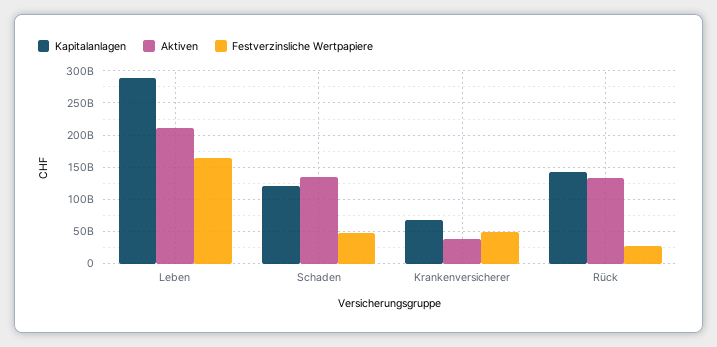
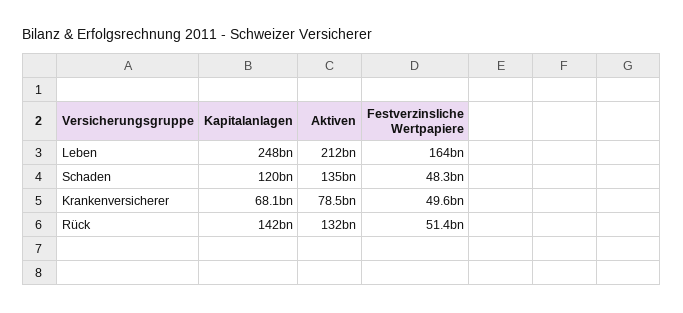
  {
    "Kapitalanlagen": {
-     "Leben": 290000000000,
+     "Leben": 248000000000,
      "Schaden": 120000000000,
      "Krankenversicherer": 68100000000,
      "Rück": 142000000000
    },
    "Aktiven": {
      "Leben": 212000000000,
      "Schaden": 135000000000,
-     "Krankenversicherer": 40000000000,
+     "Krankenversicherer": 78500000000,
      "Rück": 132000000000
    },
    "Festverzinsliche Wertpapiere": {
      "Leben": 164000000000,
      "Schaden": 48300000000,
      "Krankenversicherer": 49600000000,
-     "Rück": 30000000000
+     "Rück": 51400000000
    }
  }

